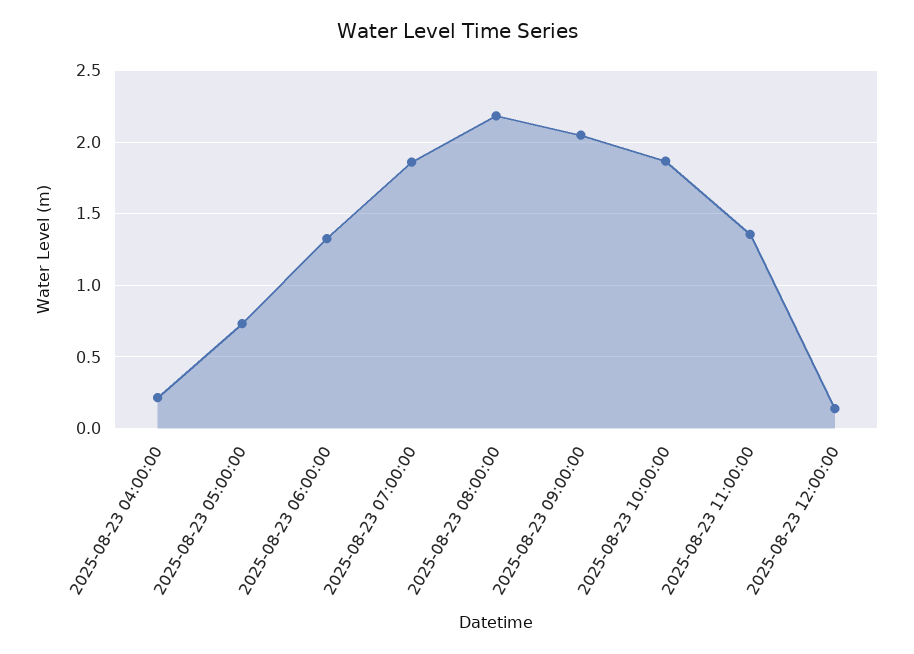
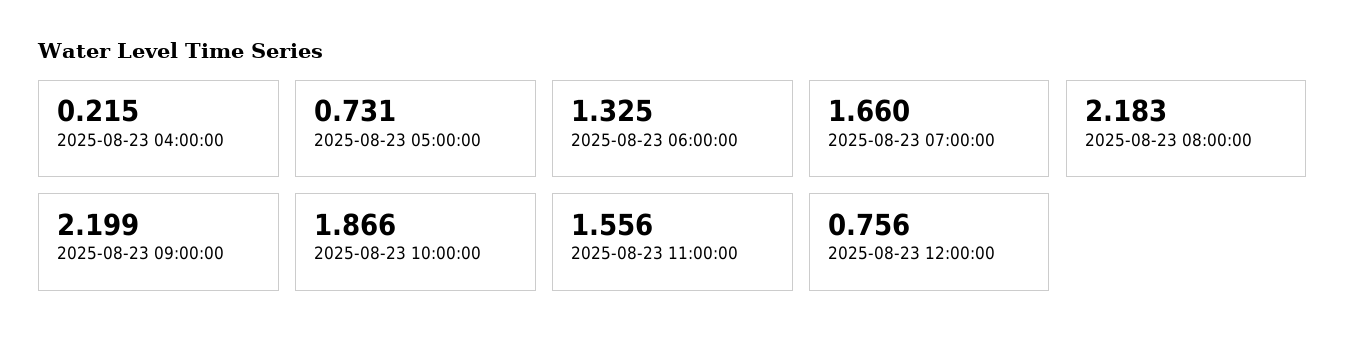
  {
    "2025-08-23 04:00:00": 0.215,
    "2025-08-23 05:00:00": 0.731,
    "2025-08-23 06:00:00": 1.325,
-   "2025-08-23 07:00:00": 1.85,
+   "2025-08-23 07:00:00": 1.66,
    "2025-08-23 08:00:00": 2.183,
-   "2025-08-23 09:00:00": 2.05,
+   "2025-08-23 09:00:00": 2.199,
    "2025-08-23 10:00:00": 1.866,
-   "2025-08-23 11:00:00": 1.35,
+   "2025-08-23 11:00:00": 1.556,
-   "2025-08-23 12:00:00": 0.15
+   "2025-08-23 12:00:00": 0.756
  }

